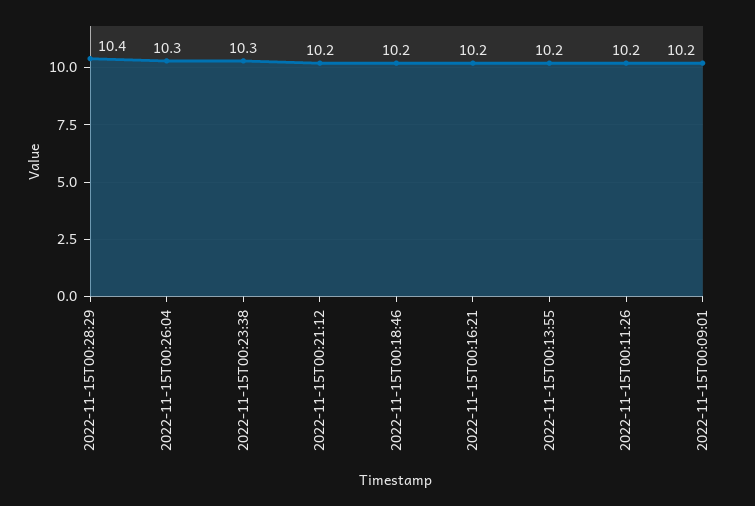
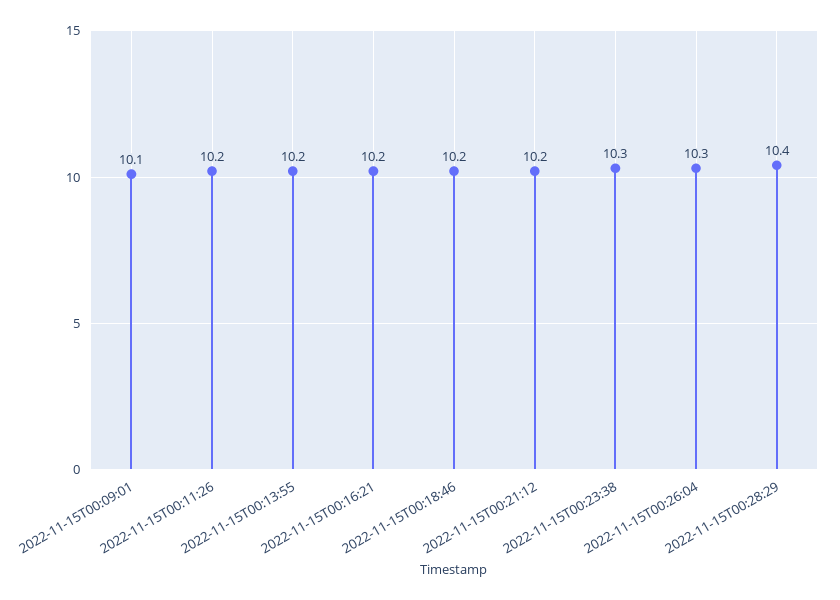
  {
    "2022-11-15T00:28:29": 10.4,
    "2022-11-15T00:26:04": 10.3,
    "2022-11-15T00:23:38": 10.3,
    "2022-11-15T00:21:12": 10.2,
    "2022-11-15T00:18:46": 10.2,
    "2022-11-15T00:16:21": 10.2,
    "2022-11-15T00:13:55": 10.2,
    "2022-11-15T00:11:26": 10.2,
-   "2022-11-15T00:09:01": 10.2
+   "2022-11-15T00:09:01": 10.1
  }

